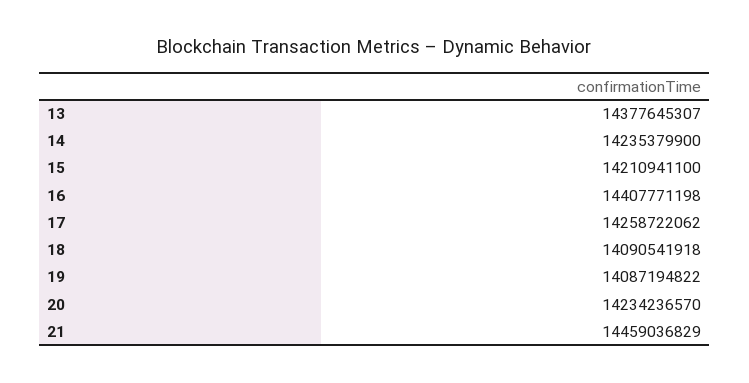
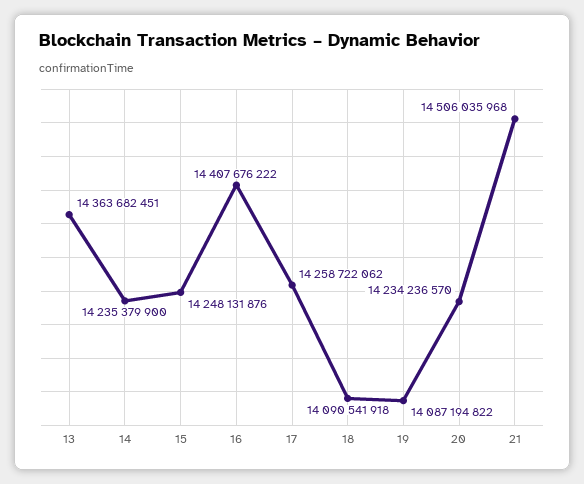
  {
-   "13": 14377645307,
+   "13": 14363682451,
    "14": 14235379900,
-   "15": 14210941100,
+   "15": 14248131876,
-   "16": 14407771198,
+   "16": 14407676222,
    "17": 14258722062,
    "18": 14090541918,
    "19": 14087194822,
    "20": 14234236570,
-   "21": 14459036829
+   "21": 14506035968
  }

